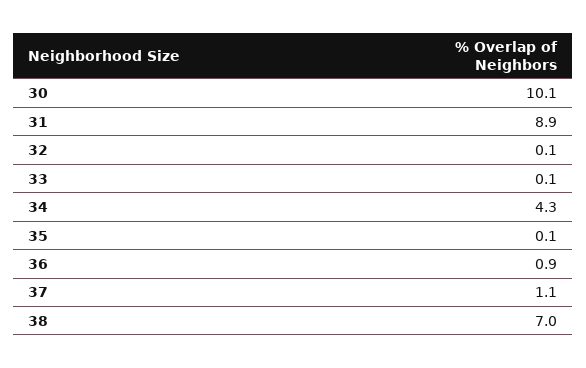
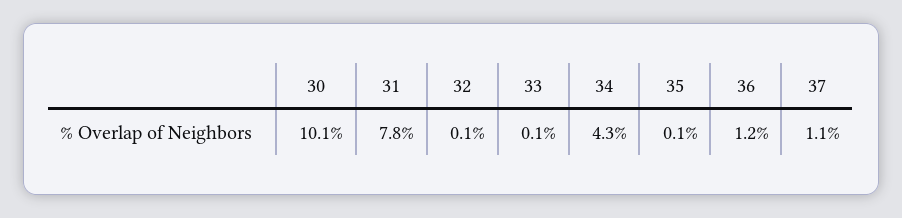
  {
    "30": 10.1,
-   "31": 8.9,
+   "31": 7.8,
    "32": 0.1,
    "33": 0.1,
    "34": 4.3,
    "35": 0.1,
-   "36": 0.9,
+   "36": 1.2,
-   "37": 1.1,
+   "37": 1.1
-   "38": 7
  }

